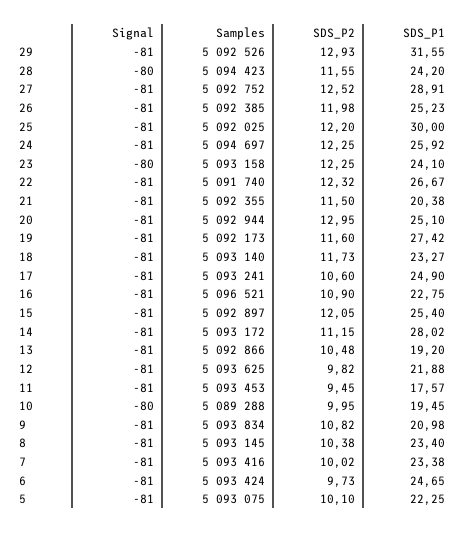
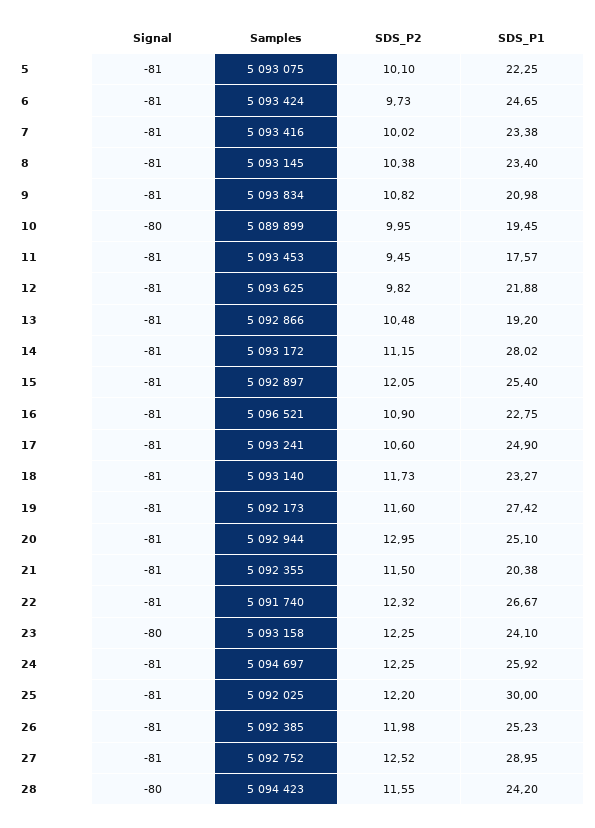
  {
    "Signal": {
-     "29": -81,
      "28": -80,
      "27": -81,
      "26": -81,
      "25": -81,
      "24": -81,
      "23": -80,
      "22": -81,
      "21": -81,
      "20": -81,
      "19": -81,
      "18": -81,
      "17": -81,
      "16": -81,
      "15": -81,
      "14": -81,
      "13": -81,
      "12": -81,
      "11": -81,
      "10": -80,
      "9": -81,
      "8": -81,
      "7": -81,
      "6": -81,
      "5": -81
    },
    "Samples": {
-     "29": 5092526,
      "28": 5094423,
      "27": 5092752,
      "26": 5092385,
      "25": 5092025,
      "24": 5094697,
      "23": 5093158,
      "22": 5091740,
      "21": 5092355,
      "20": 5092944,
      "19": 5092173,
      "18": 5093140,
      "17": 5093241,
      "16": 5096521,
      "15": 5092897,
      "14": 5093172,
      "13": 5092866,
      "12": 5093625,
      "11": 5093453,
-     "10": 5089288,
+     "10": 5089899,
      "9": 5093834,
      "8": 5093145,
      "7": 5093416,
      "6": 5093424,
      "5": 5093075
    },
    "SDS_P2": {
-     "29": 12.93,
      "28": 11.55,
      "27": 12.52,
      "26": 11.98,
      "25": 12.2,
      "24": 12.25,
      "23": 12.25,
      "22": 12.32,
      "21": 11.5,
      "20": 12.95,
      "19": 11.6,
      "18": 11.73,
      "17": 10.6,
      "16": 10.9,
      "15": 12.05,
      "14": 11.15,
      "13": 10.48,
      "12": 9.82,
      "11": 9.45,
      "10": 9.95,
      "9": 10.82,
      "8": 10.38,
      "7": 10.02,
      "6": 9.73,
      "5": 10.1
    },
    "SDS_P1": {
-     "29": 31.55,
      "28": 24.2,
-     "27": 28.91,
+     "27": 28.95,
      "26": 25.23,
      "25": 30,
      "24": 25.92,
      "23": 24.1,
      "22": 26.67,
      "21": 20.38,
      "20": 25.1,
      "19": 27.42,
      "18": 23.27,
      "17": 24.9,
      "16": 22.75,
      "15": 25.4,
      "14": 28.02,
      "13": 19.2,
      "12": 21.88,
      "11": 17.57,
      "10": 19.45,
      "9": 20.98,
      "8": 23.4,
      "7": 23.38,
      "6": 24.65,
      "5": 22.25
    }
  }

